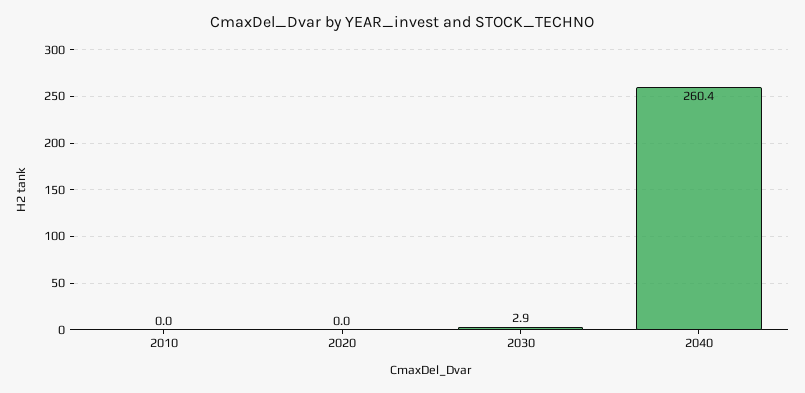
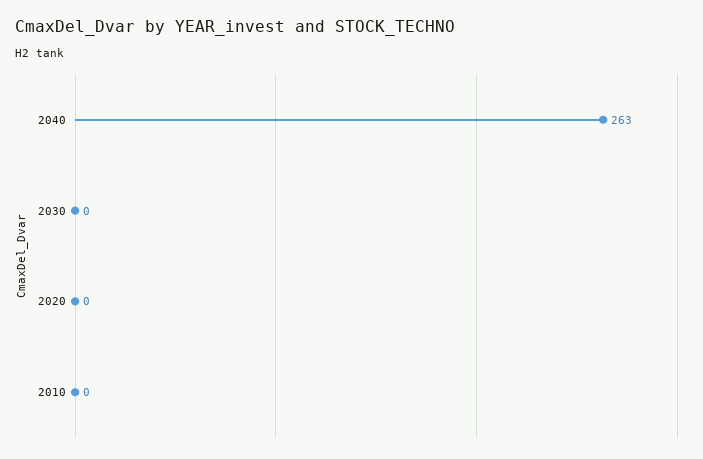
  {
    "2010": 0,
    "2020": 0,
-   "2030": 2.9,
+   "2030": 0,
-   "2040": 260.4
+   "2040": 263
  }

